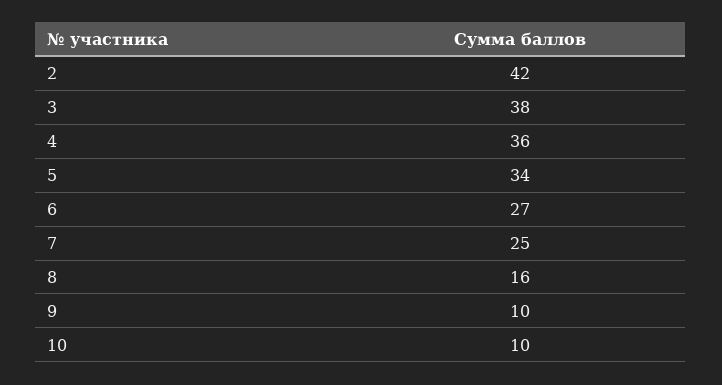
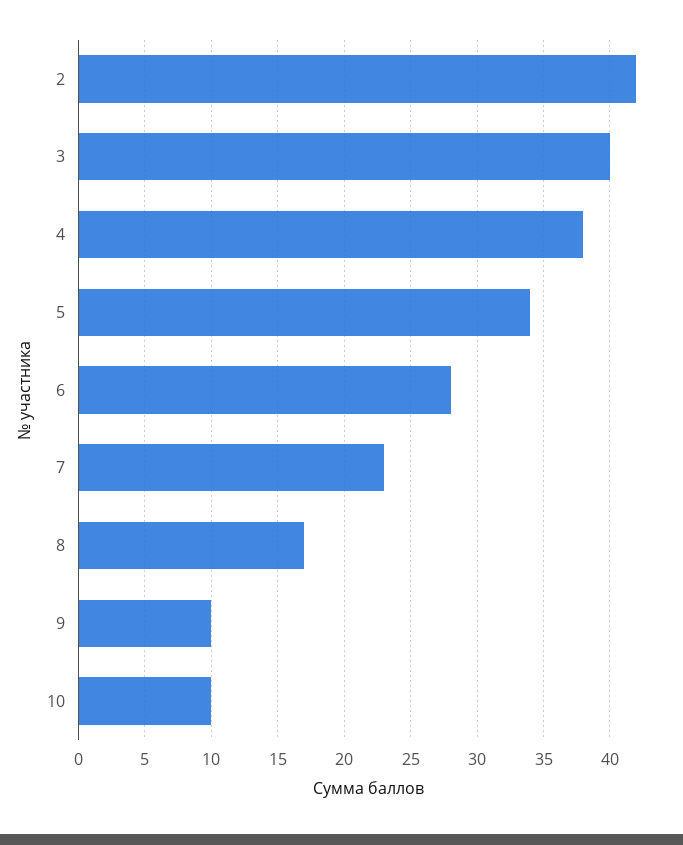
  {
    "2": 42,
-   "3": 38,
+   "3": 40,
-   "4": 36,
+   "4": 38,
    "5": 34,
-   "6": 27,
+   "6": 28,
-   "7": 25,
+   "7": 23,
-   "8": 16,
+   "8": 17,
    "9": 10,
    "10": 10
  }

